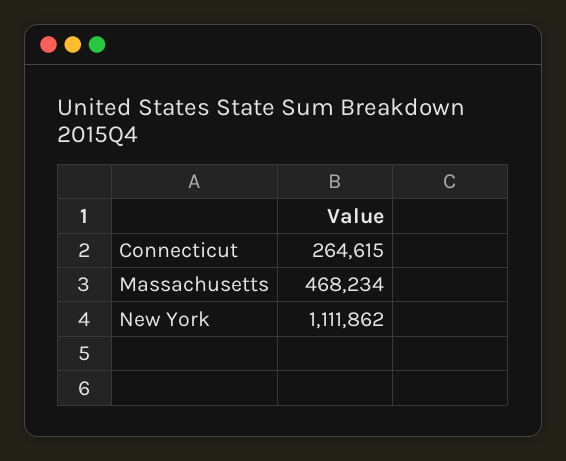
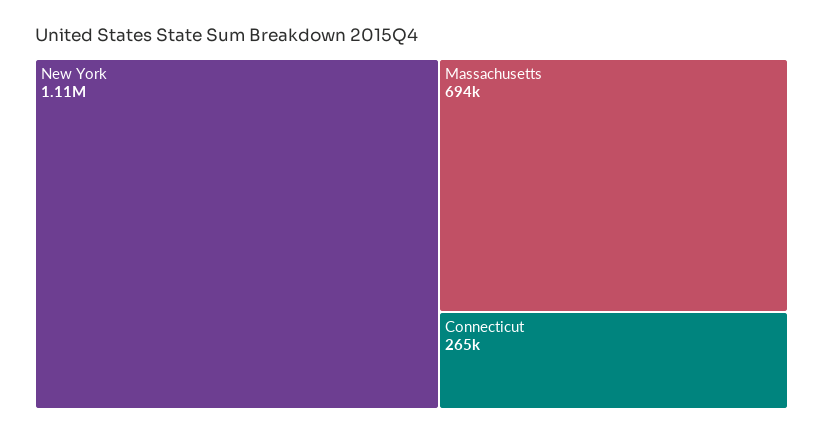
  {
    "Connecticut": 264615,
-   "Massachusetts": 468234,
+   "Massachusetts": 694000,
    "New York": 1111862
  }

